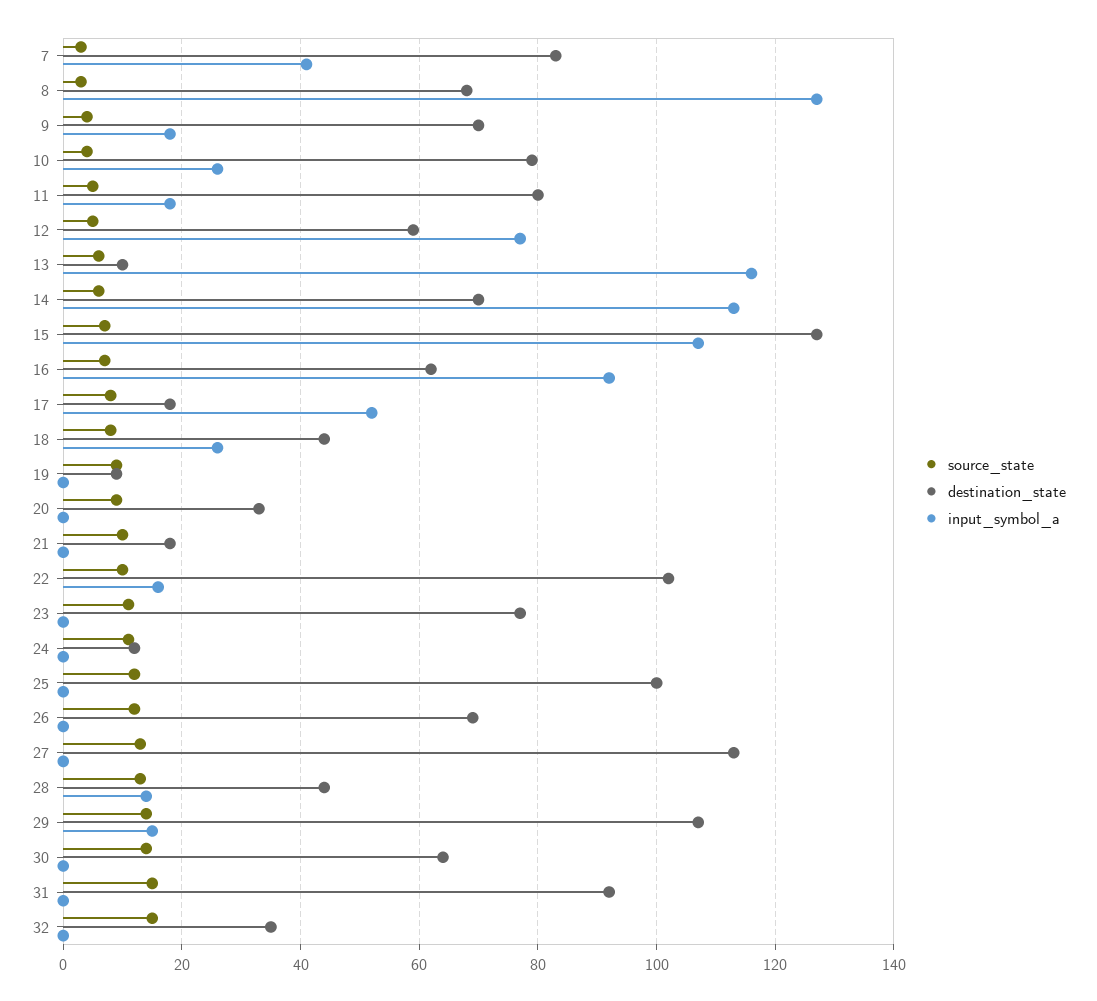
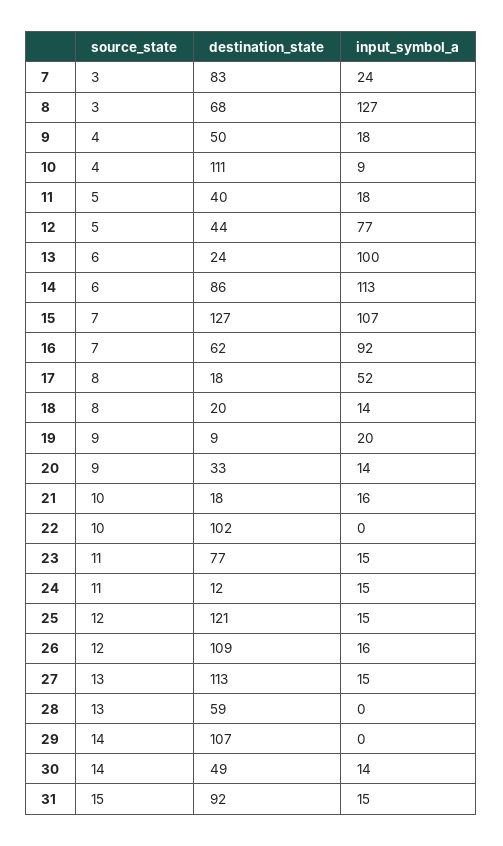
  {
    "source_state": {
      "7": 3,
      "8": 3,
      "9": 4,
      "10": 4,
      "11": 5,
      "12": 5,
      "13": 6,
      "14": 6,
      "15": 7,
      "16": 7,
      "17": 8,
      "18": 8,
      "19": 9,
      "20": 9,
      "21": 10,
      "22": 10,
      "23": 11,
      "24": 11,
      "25": 12,
      "26": 12,
      "27": 13,
      "28": 13,
      "29": 14,
      "30": 14,
-     "31": 15,
+     "31": 15
-     "32": 15
    },
    "destination_state": {
      "7": 83,
      "8": 68,
-     "9": 70,
+     "9": 50,
-     "10": 80,
+     "10": 111,
-     "11": 80,
+     "11": 40,
-     "12": 60,
+     "12": 44,
-     "13": 10,
+     "13": 24,
-     "14": 70,
+     "14": 86,
      "15": 127,
      "16": 62,
      "17": 18,
-     "18": 45,
+     "18": 20,
      "19": 9,
      "20": 33,
      "21": 18,
      "22": 102,
      "23": 77,
      "24": 12,
-     "25": 100,
+     "25": 121,
-     "26": 70,
+     "26": 109,
      "27": 113,
-     "28": 45,
+     "28": 59,
      "29": 107,
-     "30": 65,
+     "30": 49,
-     "31": 92,
+     "31": 92
-     "32": 35
    },
    "input_symbol_a": {
-     "7": 40,
+     "7": 24,
      "8": 127,
      "9": 18,
-     "10": 25,
+     "10": 9,
      "11": 18,
      "12": 77,
-     "13": 115,
+     "13": 100,
      "14": 113,
      "15": 107,
      "16": 92,
      "17": 52,
-     "18": 25,
+     "18": 14,
-     "19": 0,
+     "19": 20,
-     "20": 0,
+     "20": 14,
-     "21": 0,
+     "21": 16,
-     "22": 15,
+     "22": 0,
-     "23": 0,
+     "23": 15,
-     "24": 0,
+     "24": 15,
-     "25": 0,
+     "25": 15,
-     "26": 0,
+     "26": 16,
-     "27": 0,
+     "27": 15,
-     "28": 15,
+     "28": 0,
-     "29": 15,
+     "29": 0,
-     "30": 0,
+     "30": 14,
-     "31": 0,
+     "31": 15
-     "32": 0
    }
  }

